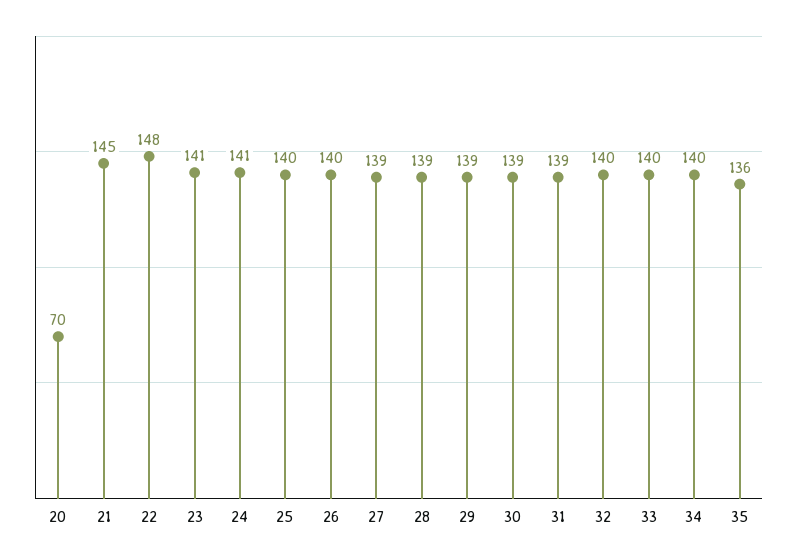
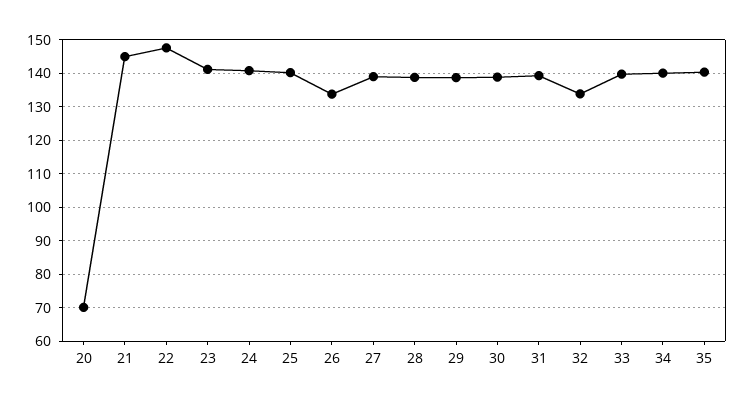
  {
    "20": 70,
    "21": 145,
    "22": 148,
    "23": 141,
    "24": 141,
    "25": 140,
-   "26": 140,
+   "26": 134,
    "27": 139,
    "28": 139,
    "29": 139,
    "30": 139,
    "31": 139,
-   "32": 140,
+   "32": 134,
    "33": 140,
    "34": 140,
-   "35": 136
+   "35": 140
  }

